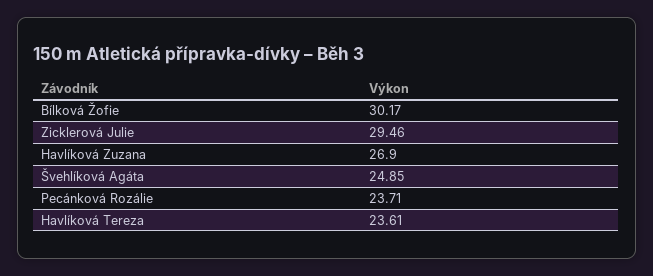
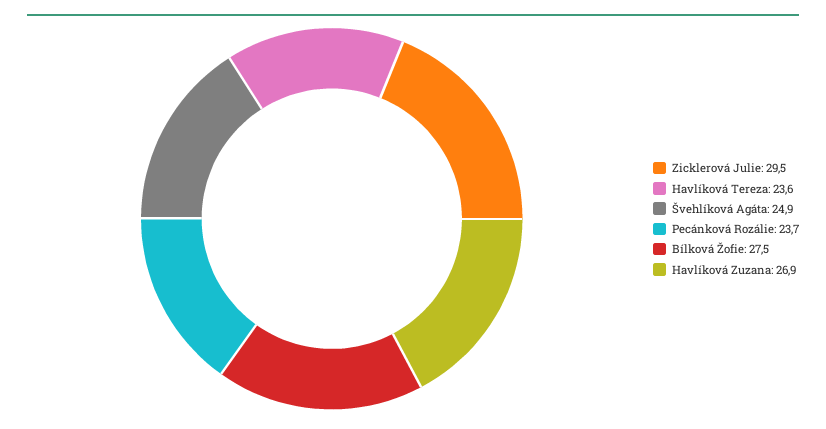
  {
-   "Bílková Žofie": 30.17,
+   "Bílková Žofie": 27.5,
    "Zicklerová Julie": 29.46,
    "Havlíková Zuzana": 26.9,
    "Švehlíková Agáta": 24.85,
    "Pecánková Rozálie": 23.71,
    "Havlíková Tereza": 23.61
  }

